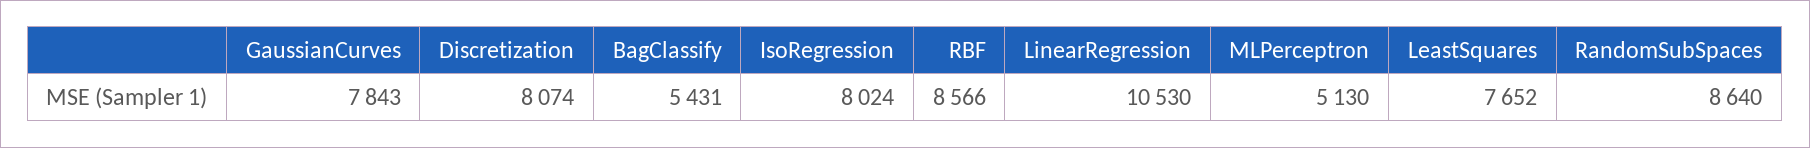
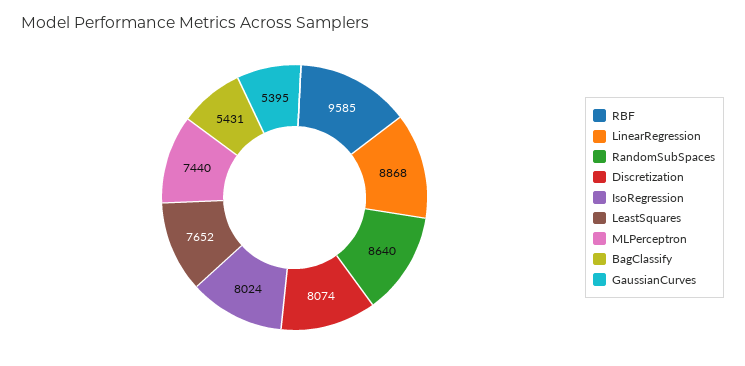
  {
-   "GaussianCurves": 7843,
+   "GaussianCurves": 5395,
    "Discretization": 8074,
    "BagClassify": 5431,
    "IsoRegression": 8024,
-   "RBF": 8566,
+   "RBF": 9585,
-   "LinearRegression": 10530,
+   "LinearRegression": 8868,
-   "MLPerceptron": 5130,
+   "MLPerceptron": 7440,
    "LeastSquares": 7652,
    "RandomSubSpaces": 8640
  }

